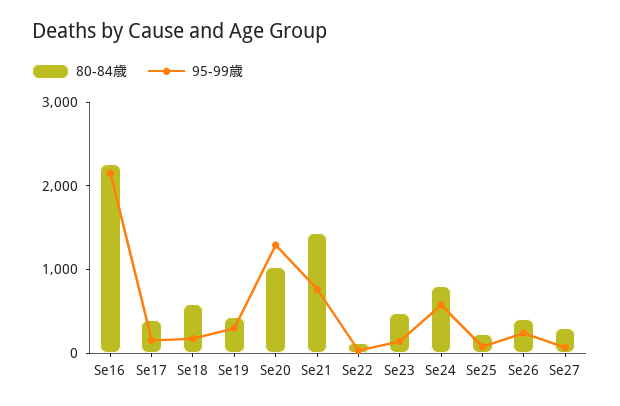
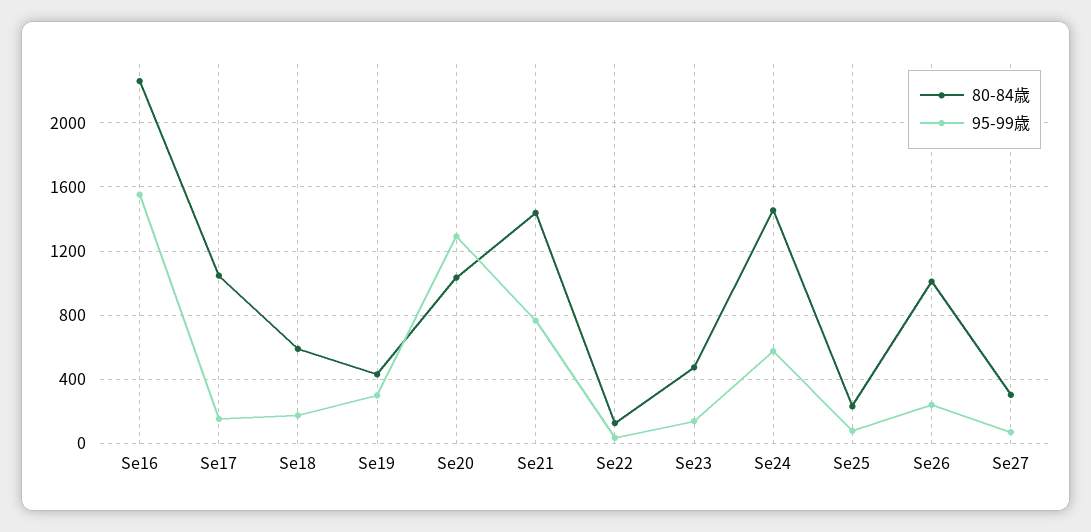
  {
    "80-84歳": {
      "Se16": 2250,
-     "Se17": 400,
+     "Se17": 1050,
      "Se18": 600,
      "Se19": 450,
      "Se20": 1050,
      "Se21": 1450,
      "Se22": 150,
      "Se23": 500,
-     "Se24": 800,
+     "Se24": 1450,
      "Se25": 250,
-     "Se26": 400,
+     "Se26": 1000,
      "Se27": 300
    },
    "95-99歳": {
-     "Se16": 2200,
+     "Se16": 1550,
      "Se17": 150,
      "Se18": 200,
      "Se19": 300,
      "Se20": 1300,
      "Se21": 750,
      "Se22": 50,
      "Se23": 150,
      "Se24": 600,
      "Se25": 100,
      "Se26": 250,
      "Se27": 50
    }
  }

